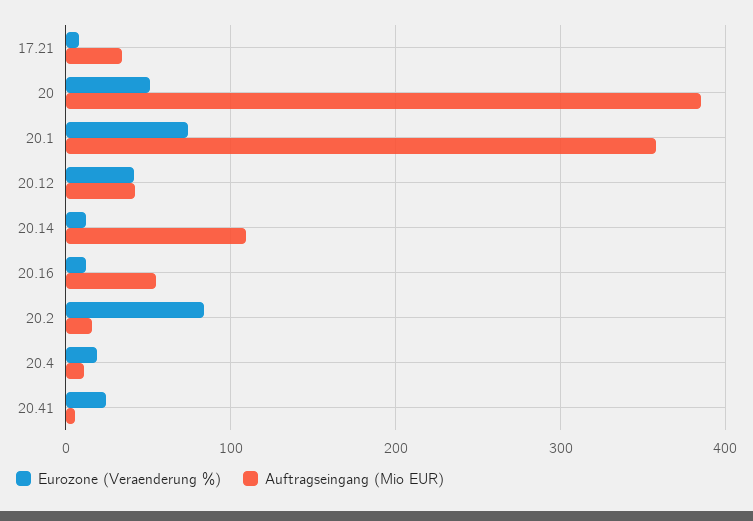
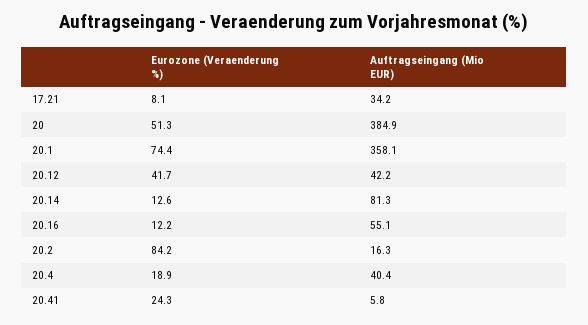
  {
    "Eurozone (Veraenderung %)": {
      "17.21": 8.1,
      "20": 51.3,
      "20.1": 74.4,
      "20.12": 41.7,
      "20.14": 12.6,
      "20.16": 12.2,
      "20.2": 84.2,
      "20.4": 18.9,
      "20.41": 24.3
    },
    "Auftragseingang (Mio EUR)": {
      "17.21": 34.2,
      "20": 384.9,
      "20.1": 358.1,
      "20.12": 42.2,
-     "20.14": 110,
+     "20.14": 81.3,
      "20.16": 55.1,
      "20.2": 16.3,
-     "20.4": 10,
+     "20.4": 40.4,
      "20.41": 5.8
    }
  }

